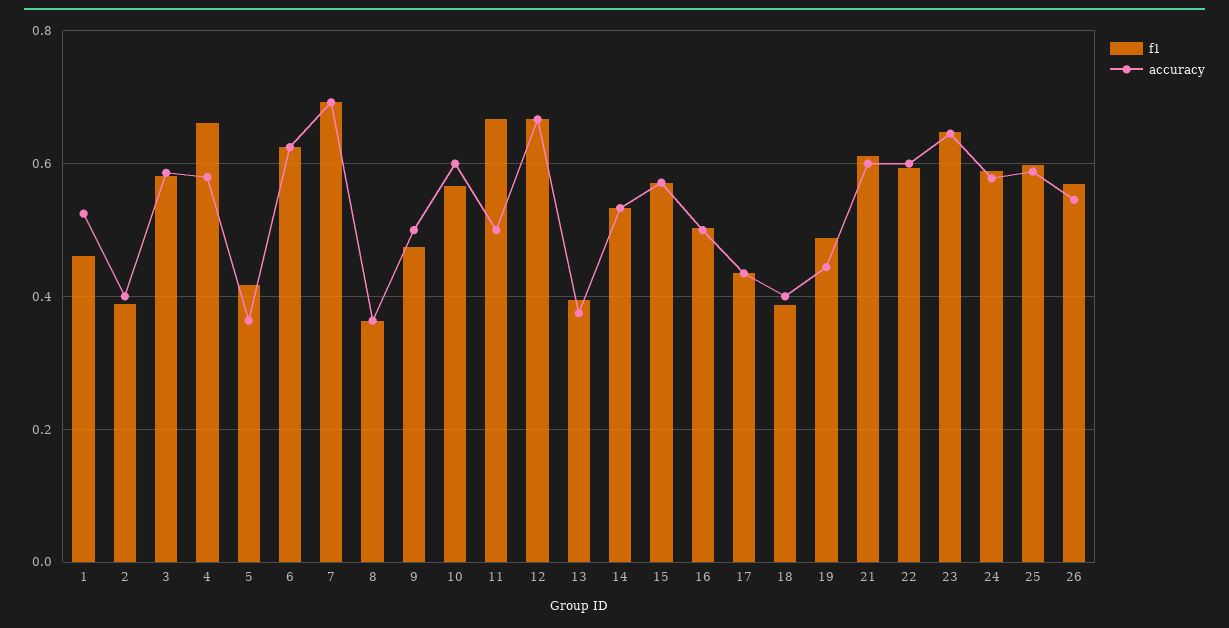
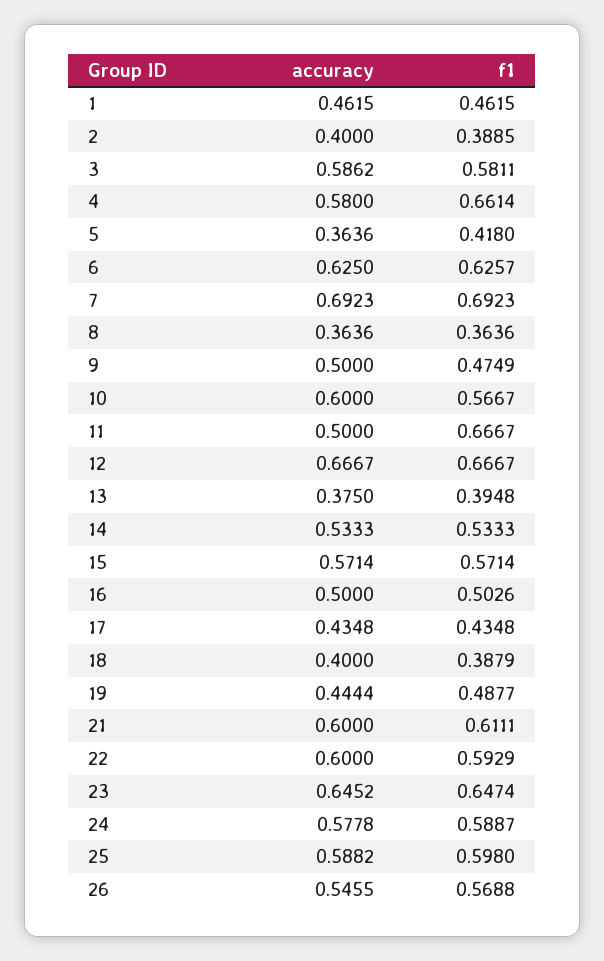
  {
    "f1": {
      "1": 0.4615,
      "2": 0.3885,
      "3": 0.5811,
      "4": 0.6614,
      "5": 0.418,
      "6": 0.6257,
      "7": 0.6923,
      "8": 0.3636,
      "9": 0.4749,
      "10": 0.5667,
      "11": 0.6667,
      "12": 0.6667,
      "13": 0.3948,
      "14": 0.5333,
      "15": 0.5714,
      "16": 0.5026,
      "17": 0.4348,
      "18": 0.3879,
      "19": 0.4877,
      "21": 0.6111,
      "22": 0.5929,
      "23": 0.6474,
      "24": 0.5887,
      "25": 0.598,
      "26": 0.5688
    },
    "accuracy": {
-     "1": 0.52,
+     "1": 0.4615,
      "2": 0.4,
      "3": 0.5862,
      "4": 0.58,
      "5": 0.3636,
      "6": 0.625,
      "7": 0.6923,
      "8": 0.3636,
      "9": 0.5,
      "10": 0.6,
      "11": 0.5,
      "12": 0.6667,
      "13": 0.375,
      "14": 0.5333,
      "15": 0.5714,
      "16": 0.5,
      "17": 0.4348,
      "18": 0.4,
      "19": 0.4444,
      "21": 0.6,
      "22": 0.6,
      "23": 0.6452,
      "24": 0.5778,
      "25": 0.5882,
      "26": 0.5455
    }
  }

